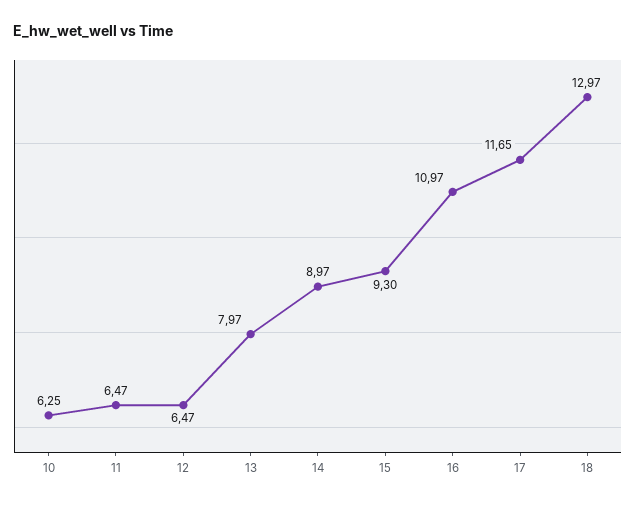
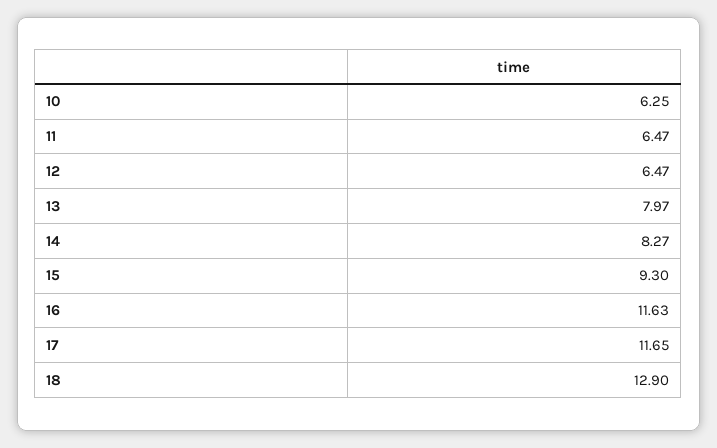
  {
    "10": 6.25,
    "11": 6.47,
    "12": 6.47,
    "13": 7.97,
-   "14": 8.97,
+   "14": 8.27,
    "15": 9.3,
-   "16": 10.97,
+   "16": 11.63,
    "17": 11.65,
-   "18": 12.97
+   "18": 12.9
  }

